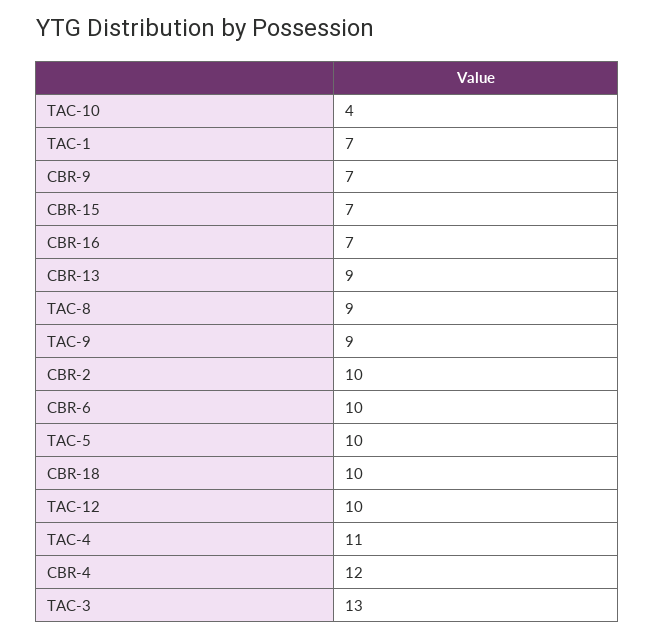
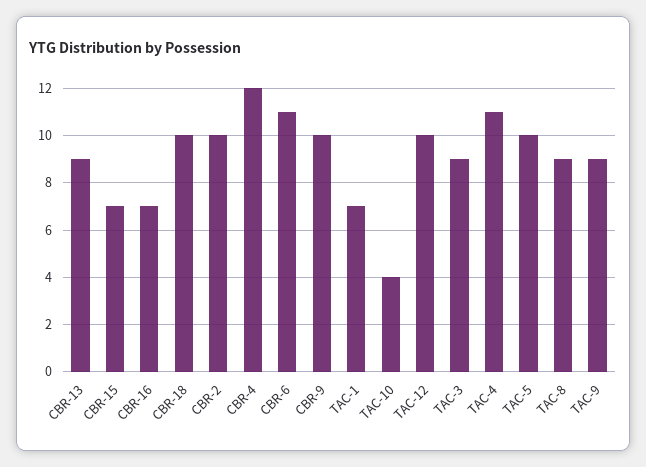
  {
    "TAC-10": 4,
    "TAC-1": 7,
-   "CBR-9": 7,
+   "CBR-9": 10,
    "CBR-15": 7,
    "CBR-16": 7,
    "CBR-13": 9,
    "TAC-8": 9,
    "TAC-9": 9,
    "CBR-2": 10,
-   "CBR-6": 10,
+   "CBR-6": 11,
    "TAC-5": 10,
    "CBR-18": 10,
    "TAC-12": 10,
    "TAC-4": 11,
    "CBR-4": 12,
-   "TAC-3": 13
+   "TAC-3": 9
  }

